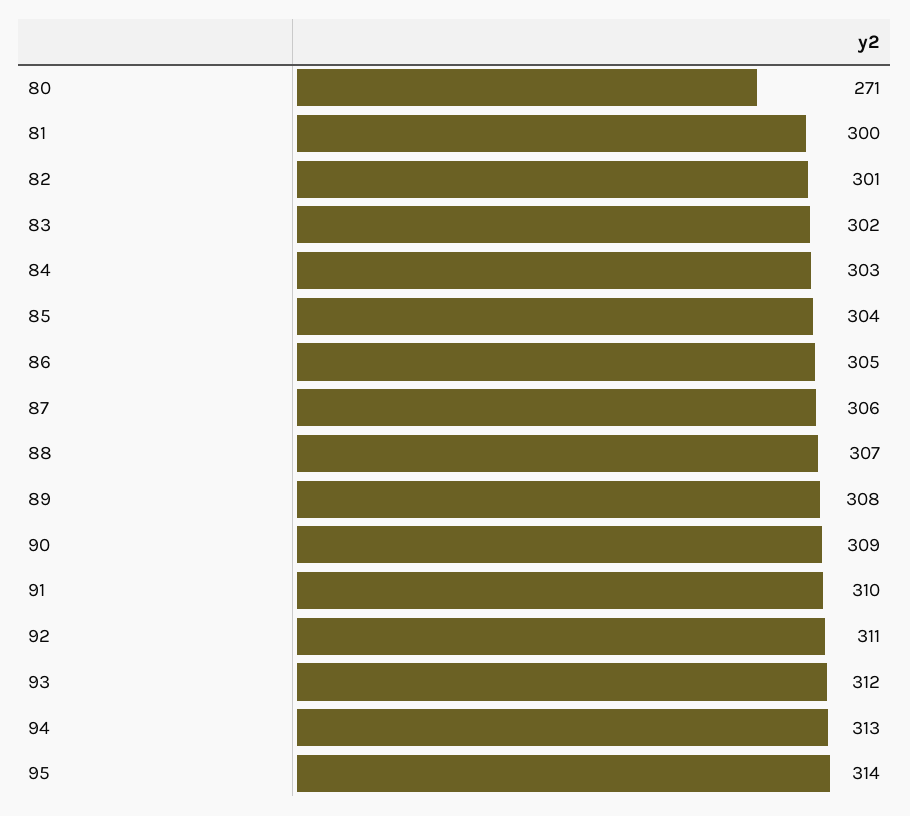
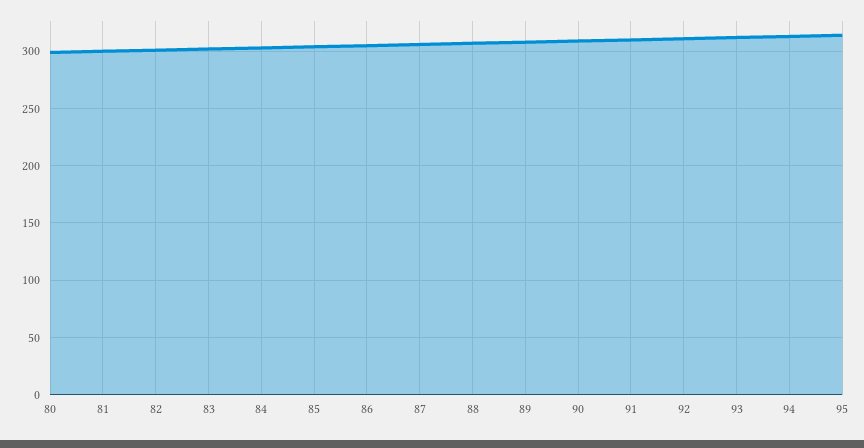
  {
-   "80": 271,
+   "80": 300,
    "81": 300,
    "82": 301,
    "83": 302,
    "84": 303,
    "85": 304,
    "86": 305,
    "87": 306,
    "88": 307,
    "89": 308,
    "90": 309,
    "91": 310,
    "92": 311,
    "93": 312,
    "94": 313,
    "95": 314
  }

